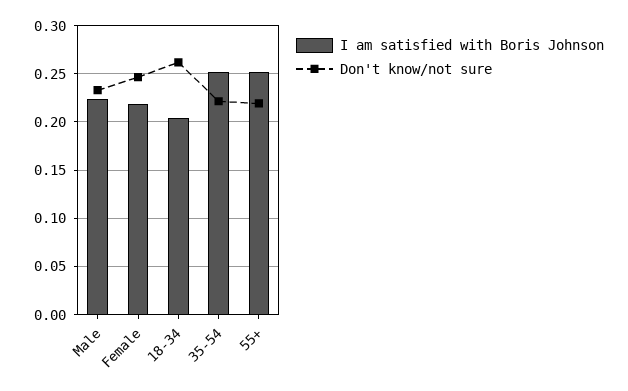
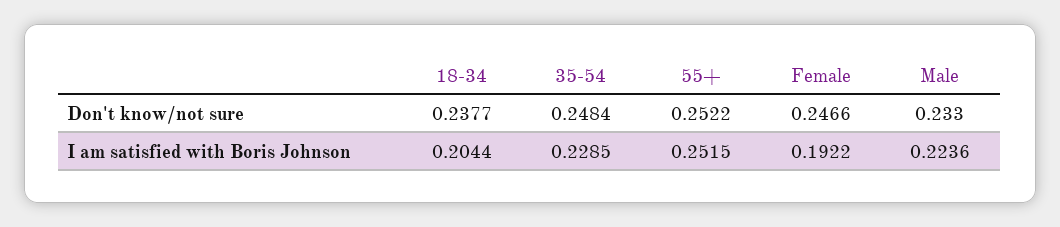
  {
    "I am satisfied with Boris Johnson": {
      "Male": 0.2236,
-     "Female": 0.22,
+     "Female": 0.1922,
      "18-34": 0.2044,
-     "35-54": 0.25,
+     "35-54": 0.2285,
      "55+": 0.2515
    },
    "Don't know/not sure": {
      "Male": 0.233,
      "Female": 0.2466,
-     "18-34": 0.26,
+     "18-34": 0.2377,
-     "35-54": 0.22,
+     "35-54": 0.2484,
-     "55+": 0.22
+     "55+": 0.2522
    }
  }

